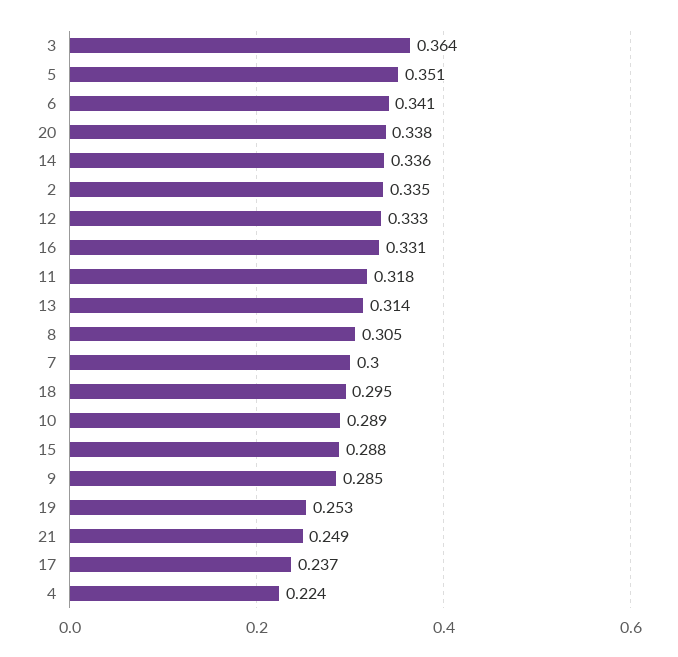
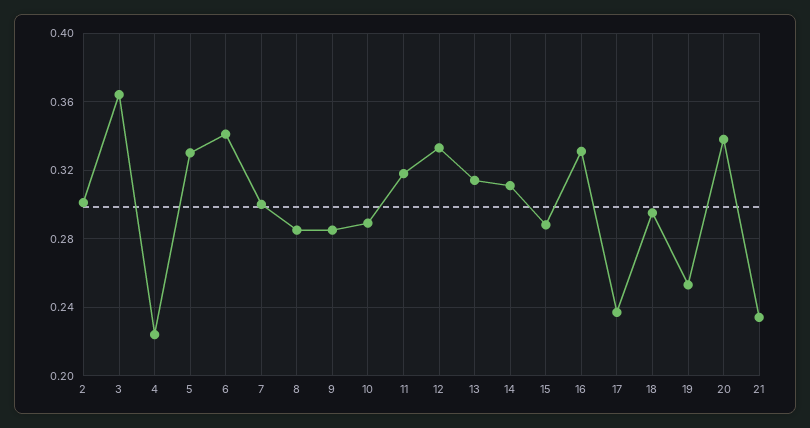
  {
    "3": 0.364,
-   "5": 0.351,
+   "5": 0.33,
    "6": 0.341,
    "20": 0.338,
-   "14": 0.336,
+   "14": 0.31,
-   "2": 0.335,
+   "2": 0.3,
    "12": 0.333,
    "16": 0.331,
    "11": 0.318,
    "13": 0.314,
-   "8": 0.305,
+   "8": 0.285,
    "7": 0.3,
    "18": 0.295,
    "10": 0.289,
    "15": 0.288,
    "9": 0.285,
    "19": 0.253,
-   "21": 0.249,
+   "21": 0.235,
    "17": 0.237,
    "4": 0.224
  }

